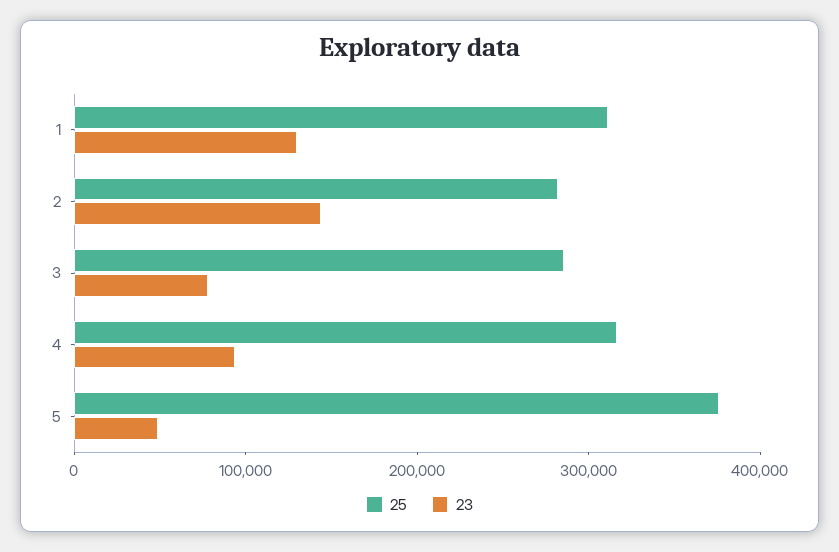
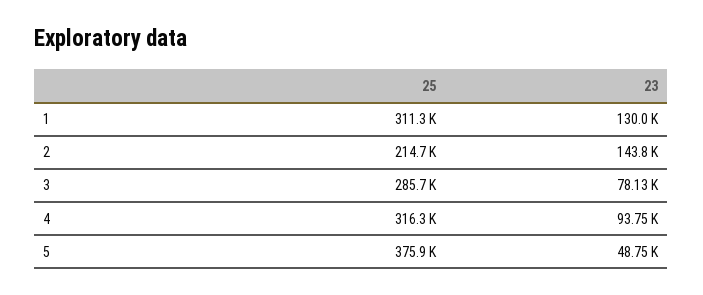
  {
    "25": {
      "1": 311300,
-     "2": 280000,
+     "2": 214700,
      "3": 285700,
      "4": 316300,
      "5": 375900
    },
    "23": {
      "1": 130000,
      "2": 143800,
      "3": 78130,
      "4": 93750,
      "5": 48750
    }
  }

